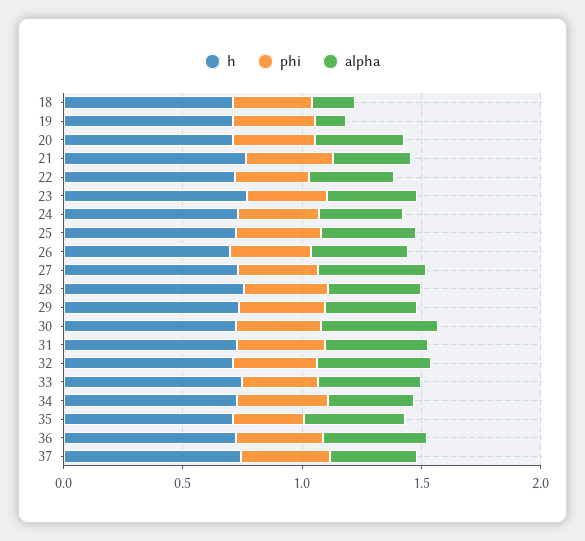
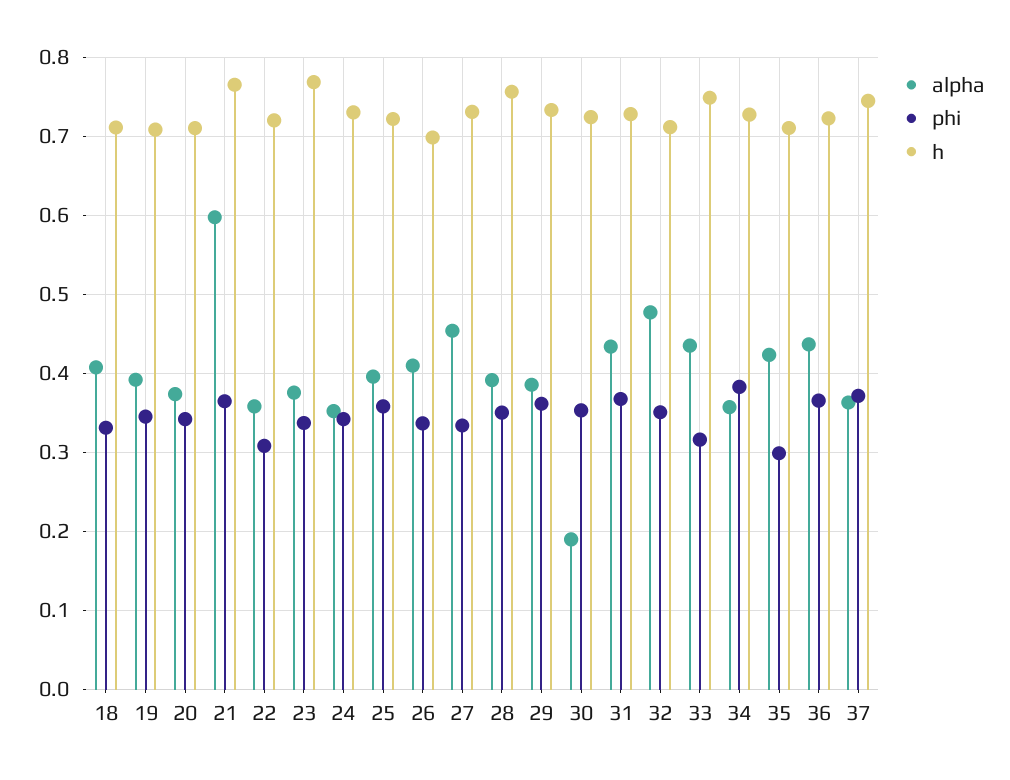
  {
    "h": {
      "18": 0.71,
      "19": 0.71,
      "20": 0.71,
      "21": 0.77,
      "22": 0.72,
      "23": 0.77,
      "24": 0.73,
      "25": 0.72,
      "26": 0.7,
      "27": 0.73,
      "28": 0.76,
      "29": 0.73,
      "30": 0.72,
      "31": 0.73,
      "32": 0.71,
      "33": 0.75,
      "34": 0.73,
      "35": 0.71,
      "36": 0.72,
      "37": 0.74
    },
    "phi": {
      "18": 0.33,
      "19": 0.35,
      "20": 0.34,
      "21": 0.36,
      "22": 0.31,
      "23": 0.34,
      "24": 0.34,
      "25": 0.36,
      "26": 0.34,
      "27": 0.33,
      "28": 0.35,
      "29": 0.36,
      "30": 0.35,
      "31": 0.37,
      "32": 0.35,
      "33": 0.32,
      "34": 0.38,
      "35": 0.3,
      "36": 0.37,
      "37": 0.37
    },
    "alpha": {
-     "18": 0.2,
+     "18": 0.41,
-     "19": 0.1,
+     "19": 0.39,
      "20": 0.37,
-     "21": 0.3,
+     "21": 0.6,
      "22": 0.36,
      "23": 0.38,
      "24": 0.35,
      "25": 0.4,
      "26": 0.41,
      "27": 0.45,
      "28": 0.39,
      "29": 0.39,
-     "30": 0.5,
+     "30": 0.19,
      "31": 0.43,
      "32": 0.48,
      "33": 0.44,
      "34": 0.36,
      "35": 0.42,
      "36": 0.44,
      "37": 0.36
    }
  }

